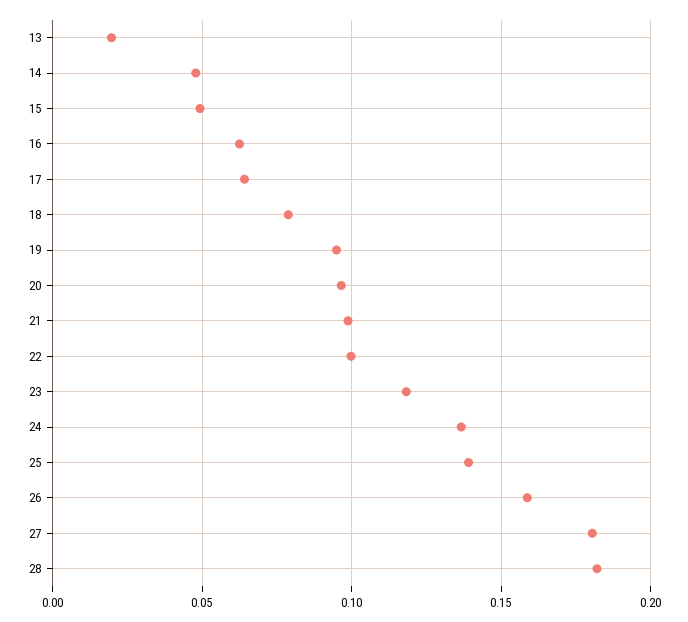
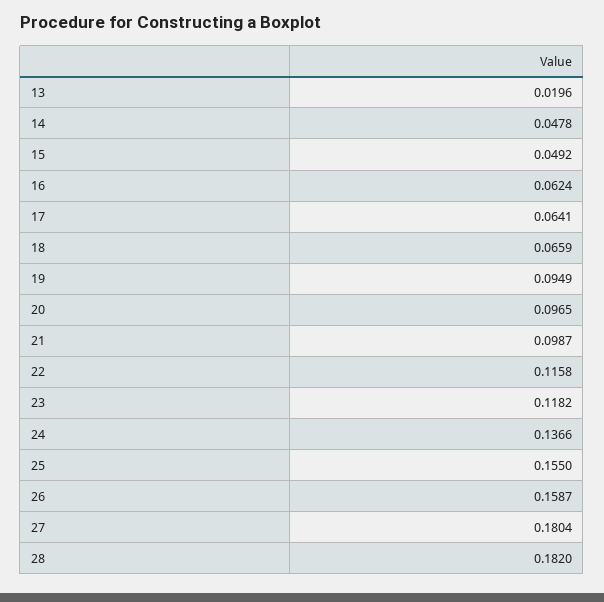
  {
    "13": 0.0196,
    "14": 0.0478,
    "15": 0.0492,
    "16": 0.0624,
    "17": 0.0641,
-   "18": 0.08,
+   "18": 0.0659,
    "19": 0.0949,
    "20": 0.0965,
    "21": 0.0987,
-   "22": 0.1,
+   "22": 0.1158,
    "23": 0.1182,
    "24": 0.1366,
-   "25": 0.14,
+   "25": 0.155,
    "26": 0.1587,
    "27": 0.1804,
    "28": 0.182
  }

